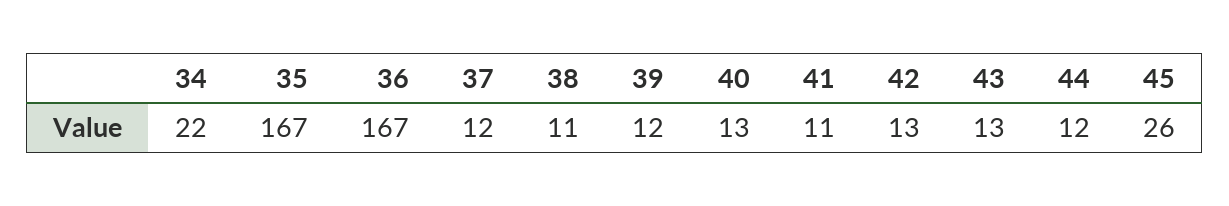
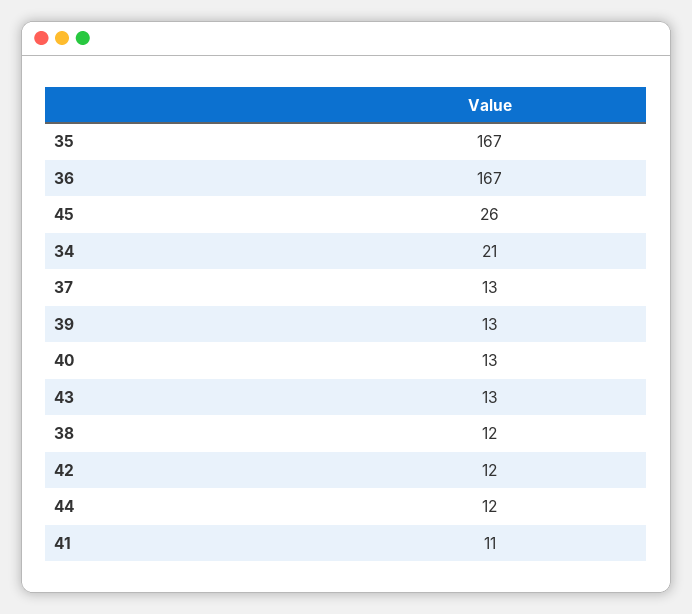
  {
-   "34": 22,
+   "34": 21,
    "35": 167,
    "36": 167,
-   "37": 12,
+   "37": 13,
-   "38": 11,
+   "38": 12,
-   "39": 12,
+   "39": 13,
    "40": 13,
    "41": 11,
-   "42": 13,
+   "42": 12,
    "43": 13,
    "44": 12,
    "45": 26
  }

